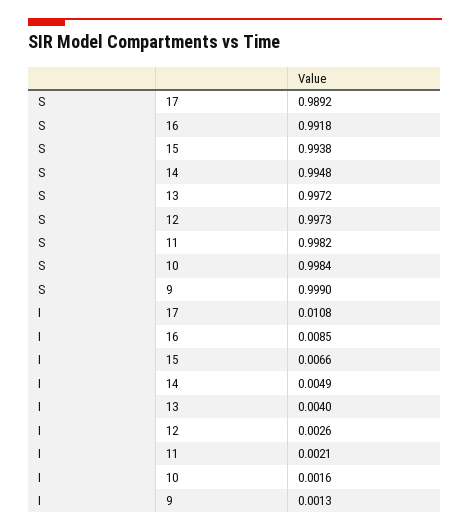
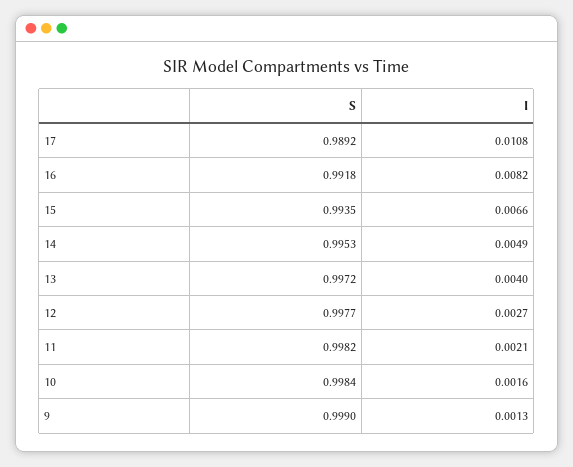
  {
    "S": {
      "17": 0.9892,
      "16": 0.9918,
-     "15": 0.9938,
+     "15": 0.9935,
-     "14": 0.9948,
+     "14": 0.9953,
      "13": 0.9972,
-     "12": 0.9973,
+     "12": 0.9977,
      "11": 0.9982,
      "10": 0.9984,
      "9": 0.999
    },
    "I": {
      "17": 0.0108,
-     "16": 0.0085,
+     "16": 0.0082,
      "15": 0.0066,
      "14": 0.0049,
      "13": 0.004,
-     "12": 0.0026,
+     "12": 0.0027,
      "11": 0.0021,
      "10": 0.0016,
      "9": 0.0013
    }
  }

